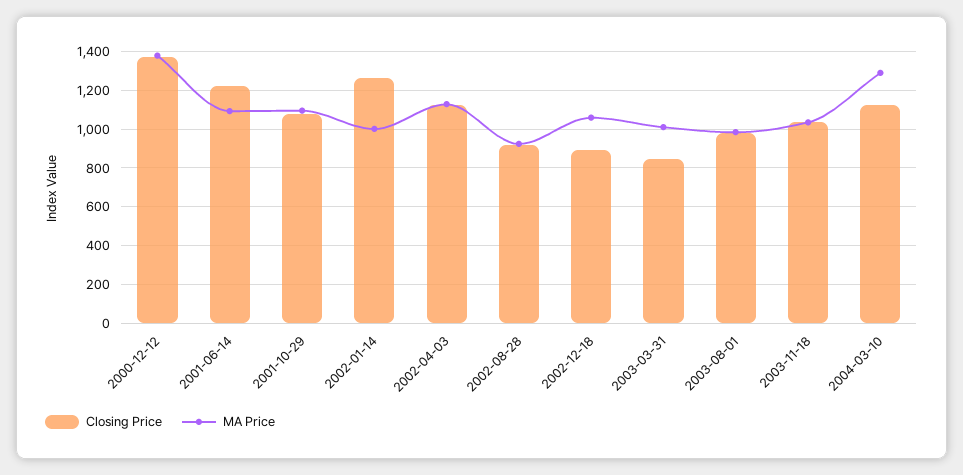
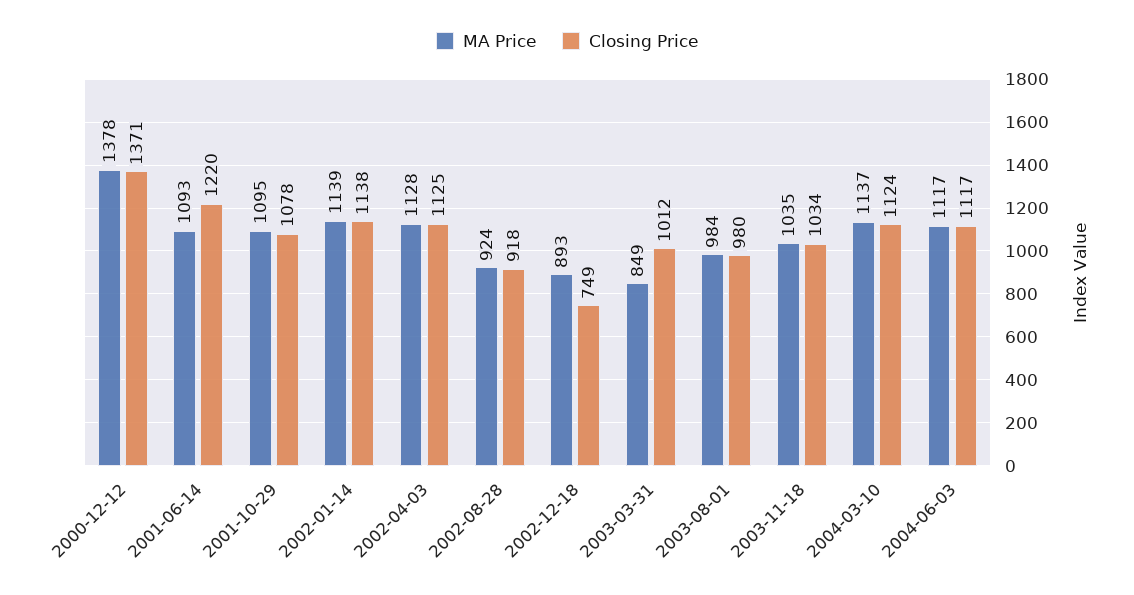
  {
    "Closing Price": {
      "2000-12-12": 1371,
      "2001-06-14": 1220,
      "2001-10-29": 1078,
-     "2002-01-14": 1250,
+     "2002-01-14": 1138,
      "2002-04-03": 1125,
      "2002-08-28": 918,
-     "2002-12-18": 900,
+     "2002-12-18": 749,
-     "2003-03-31": 850,
+     "2003-03-31": 1012,
      "2003-08-01": 980,
      "2003-11-18": 1034,
-     "2004-03-10": 1124
+     "2004-03-10": 1124,
+     "2004-06-03": 1117
    },
    "MA Price": {
      "2000-12-12": 1378,
      "2001-06-14": 1093,
      "2001-10-29": 1095,
-     "2002-01-14": 1000,
+     "2002-01-14": 1139,
      "2002-04-03": 1128,
      "2002-08-28": 924,
-     "2002-12-18": 1050,
+     "2002-12-18": 893,
-     "2003-03-31": 1000,
+     "2003-03-31": 849,
      "2003-08-01": 984,
      "2003-11-18": 1035,
-     "2004-03-10": 1300
+     "2004-03-10": 1137,
+     "2004-06-03": 1117
    }
  }

